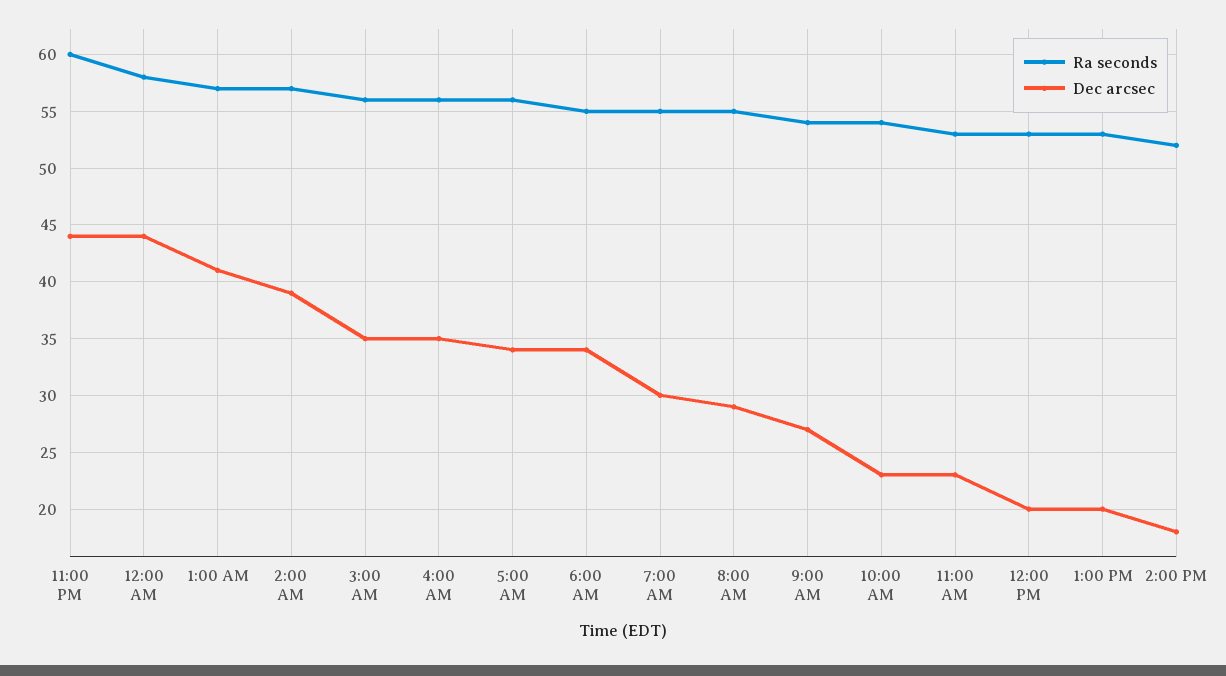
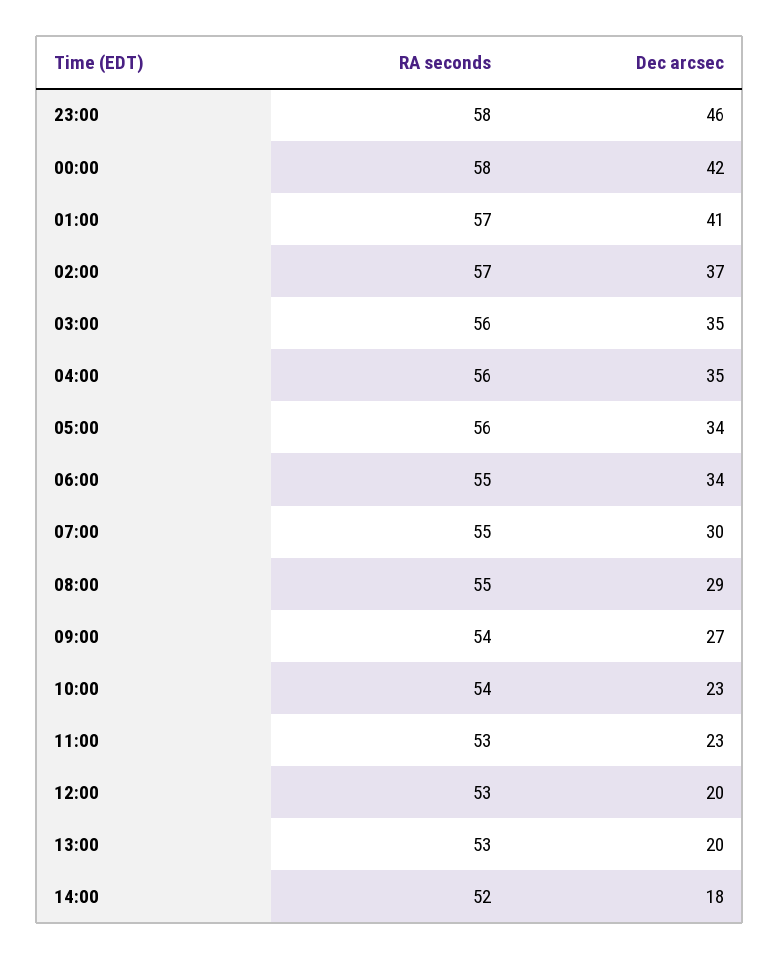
  {
    "Ra seconds": {
-     "11:00 PM": 60,
+     "11:00 PM": 58,
      "12:00 AM": 58,
      "1:00 AM": 57,
      "2:00 AM": 57,
      "3:00 AM": 56,
      "4:00 AM": 56,
      "5:00 AM": 56,
      "6:00 AM": 55,
      "7:00 AM": 55,
      "8:00 AM": 55,
      "9:00 AM": 54,
      "10:00 AM": 54,
      "11:00 AM": 53,
      "12:00 PM": 53,
      "1:00 PM": 53,
      "2:00 PM": 52
    },
    "Dec arcsec": {
-     "11:00 PM": 44,
+     "11:00 PM": 46,
-     "12:00 AM": 44,
+     "12:00 AM": 42,
      "1:00 AM": 41,
-     "2:00 AM": 39,
+     "2:00 AM": 37,
      "3:00 AM": 35,
      "4:00 AM": 35,
      "5:00 AM": 34,
      "6:00 AM": 34,
      "7:00 AM": 30,
      "8:00 AM": 29,
      "9:00 AM": 27,
      "10:00 AM": 23,
      "11:00 AM": 23,
      "12:00 PM": 20,
      "1:00 PM": 20,
      "2:00 PM": 18
    }
  }

